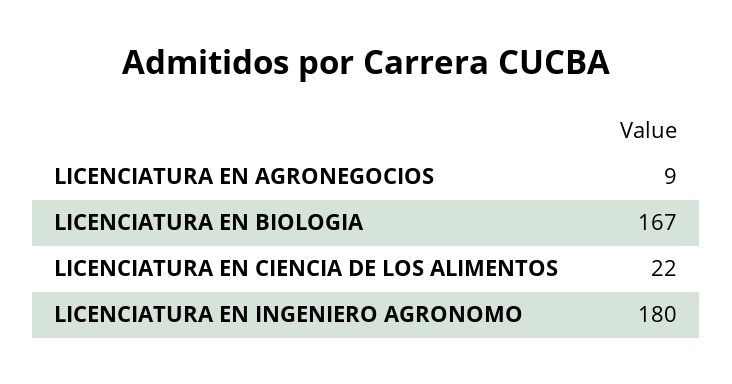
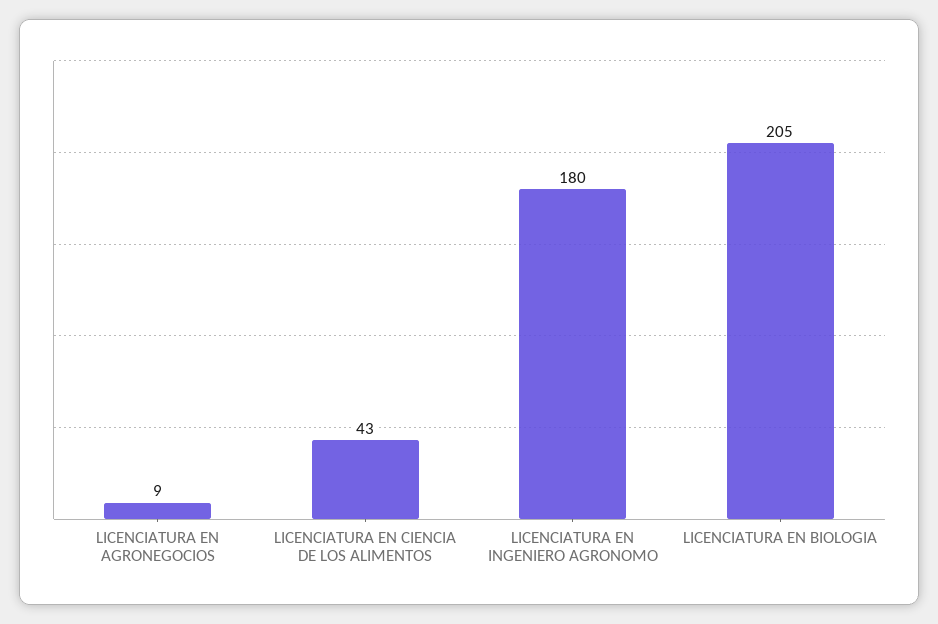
  {
    "LICENCIATURA EN AGRONEGOCIOS": 9,
-   "LICENCIATURA EN BIOLOGIA": 167,
+   "LICENCIATURA EN BIOLOGIA": 205,
-   "LICENCIATURA EN CIENCIA DE LOS ALIMENTOS": 22,
+   "LICENCIATURA EN CIENCIA DE LOS ALIMENTOS": 43,
    "LICENCIATURA EN INGENIERO AGRONOMO": 180
  }

